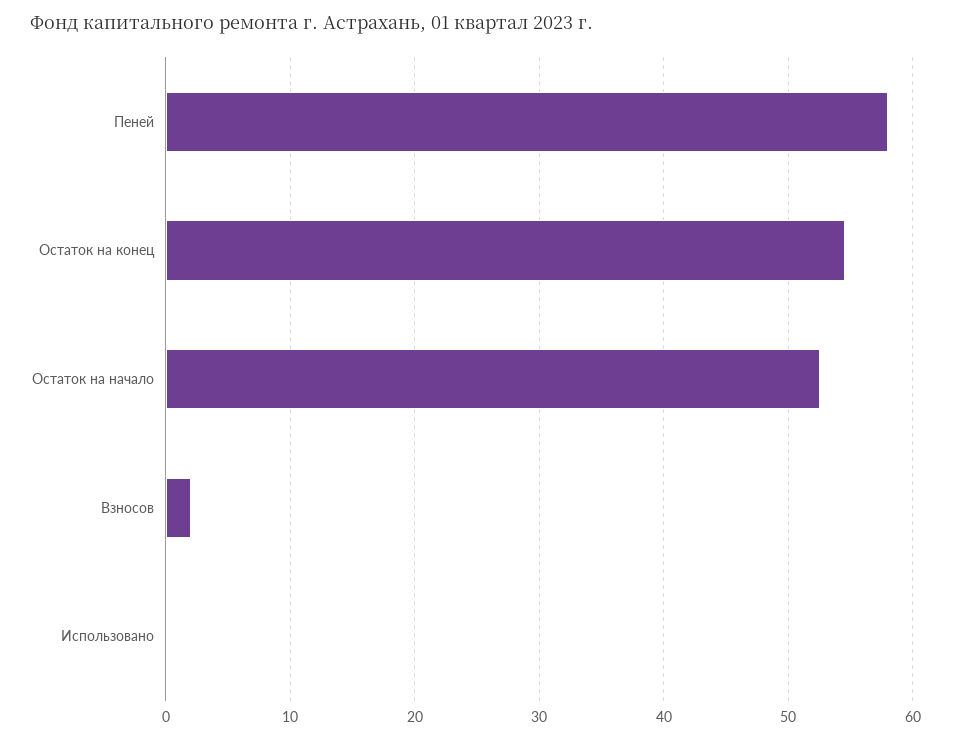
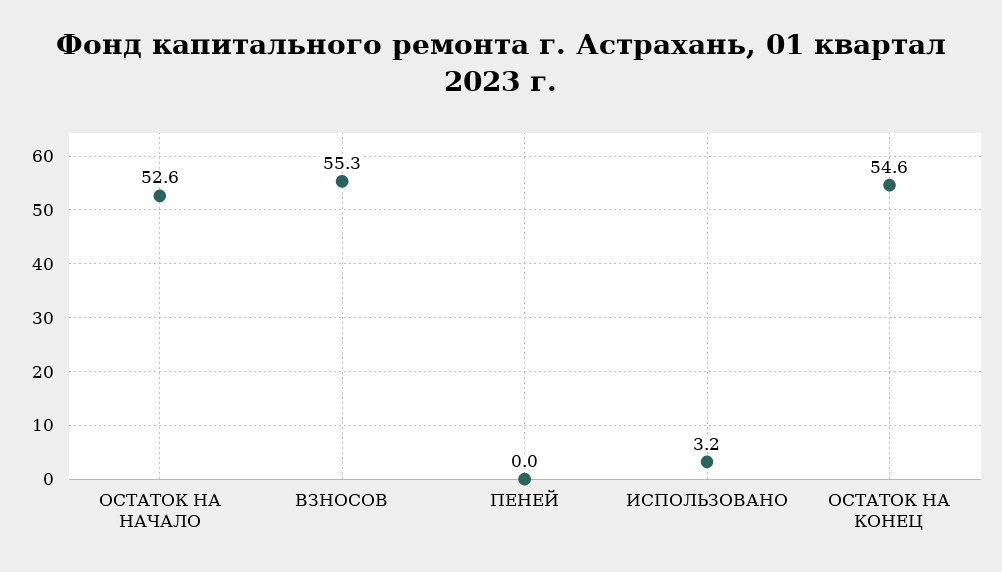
  {
-   "Пеней": 58,
+   "Пеней": 0,
    "Остаток на конец": 54.6,
    "Остаток на начало": 52.6,
-   "Взносов": 2,
+   "Взносов": 55.3,
-   "Использовано": 0
+   "Использовано": 3.2
  }

